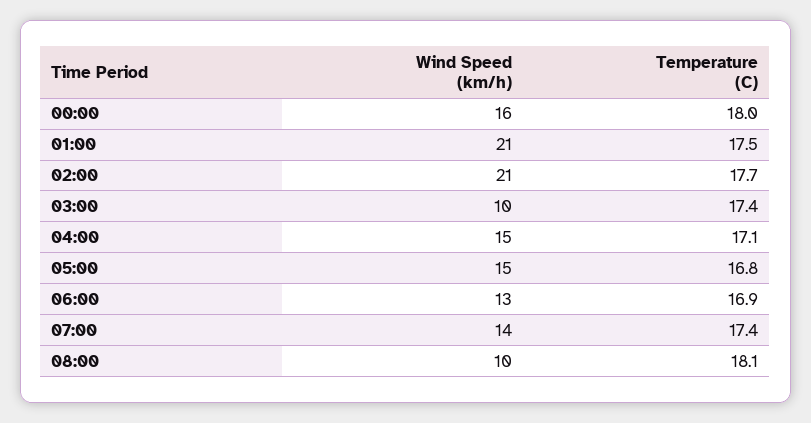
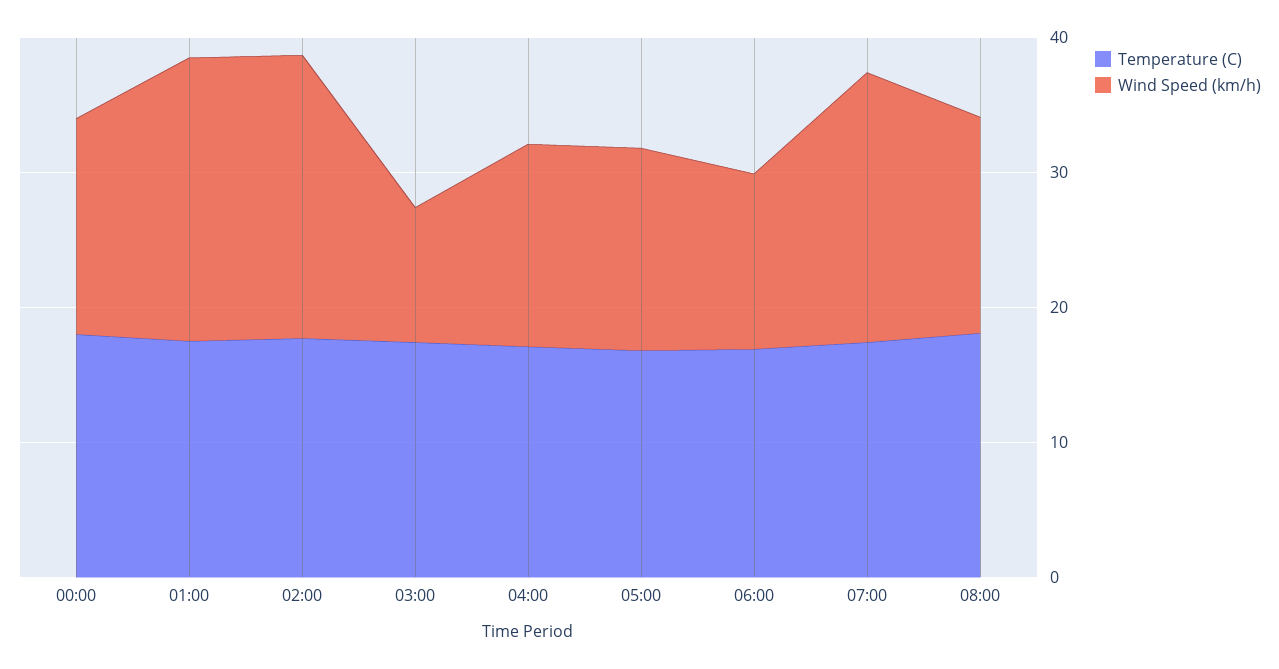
  {
    "Wind Speed (km/h)": {
      "00:00": 16,
      "01:00": 21,
      "02:00": 21,
      "03:00": 10,
      "04:00": 15,
      "05:00": 15,
      "06:00": 13,
-     "07:00": 14,
+     "07:00": 20,
-     "08:00": 10
+     "08:00": 16
    },
    "Temperature (C)": {
      "00:00": 18,
      "01:00": 17.5,
      "02:00": 17.7,
      "03:00": 17.4,
      "04:00": 17.1,
      "05:00": 16.8,
      "06:00": 16.9,
      "07:00": 17.4,
      "08:00": 18.1
    }
  }

